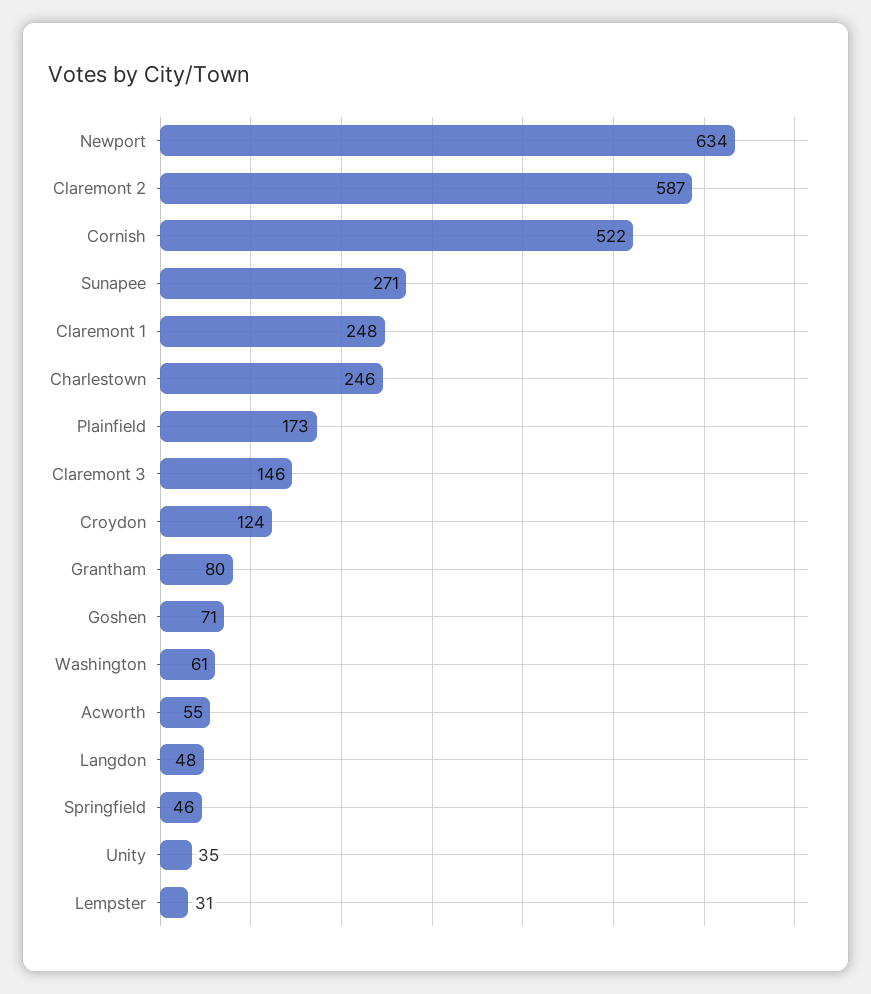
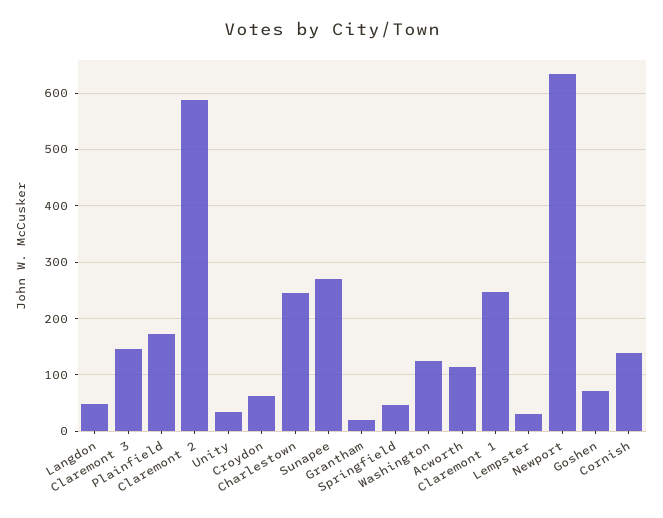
  {
    "Newport": 634,
    "Claremont 2": 587,
-   "Cornish": 522,
+   "Cornish": 140,
    "Sunapee": 271,
    "Claremont 1": 248,
    "Charlestown": 246,
    "Plainfield": 173,
    "Claremont 3": 146,
-   "Croydon": 124,
+   "Croydon": 60,
-   "Grantham": 80,
+   "Grantham": 20,
    "Goshen": 71,
-   "Washington": 61,
+   "Washington": 120,
-   "Acworth": 55,
+   "Acworth": 120,
    "Langdon": 48,
    "Springfield": 46,
    "Unity": 35,
    "Lempster": 31
  }

